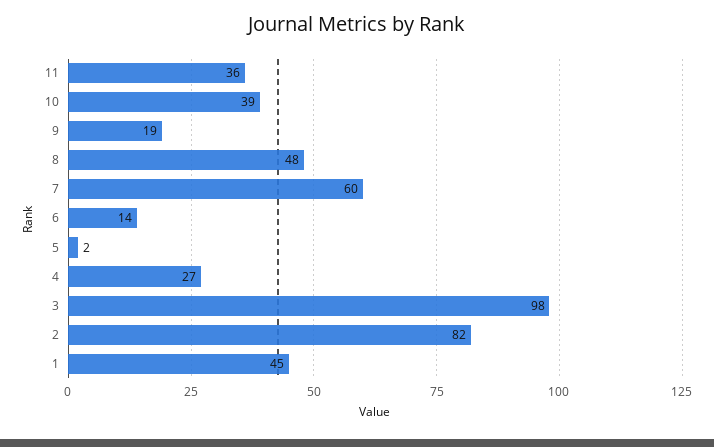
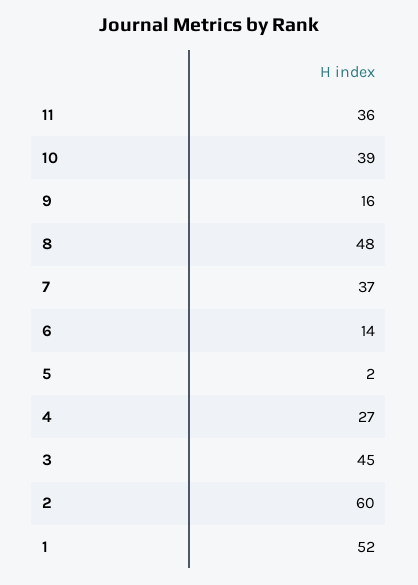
  {
    "11": 36,
    "10": 39,
-   "9": 19,
+   "9": 16,
    "8": 48,
-   "7": 60,
+   "7": 37,
    "6": 14,
    "5": 2,
    "4": 27,
-   "3": 98,
+   "3": 45,
-   "2": 82,
+   "2": 60,
-   "1": 45
+   "1": 52
  }

